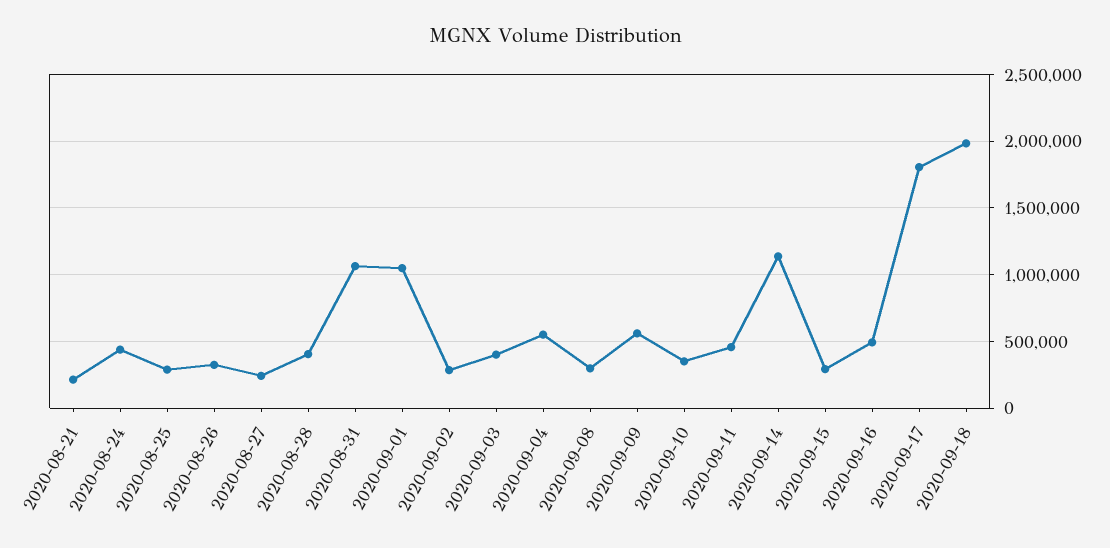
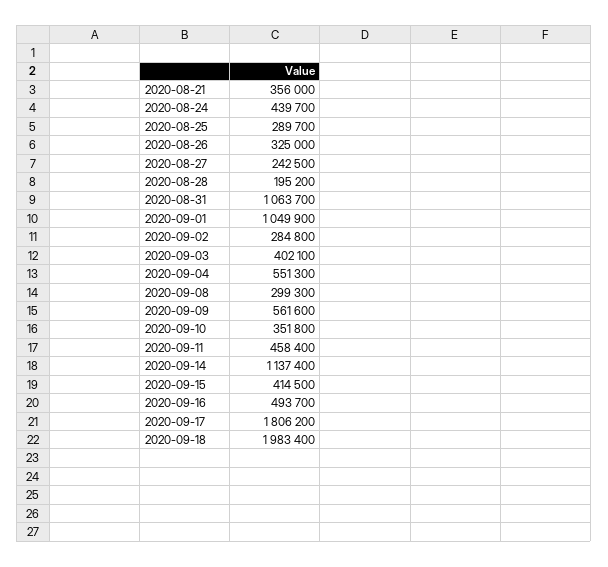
  {
-   "2020-08-21": 200000,
+   "2020-08-21": 356000,
    "2020-08-24": 439700,
    "2020-08-25": 289700,
    "2020-08-26": 325000,
    "2020-08-27": 242500,
-   "2020-08-28": 400000,
+   "2020-08-28": 195200,
    "2020-08-31": 1063700,
    "2020-09-01": 1049900,
    "2020-09-02": 284800,
    "2020-09-03": 402100,
    "2020-09-04": 551300,
    "2020-09-08": 299300,
    "2020-09-09": 561600,
    "2020-09-10": 351800,
    "2020-09-11": 458400,
    "2020-09-14": 1137400,
-   "2020-09-15": 300000,
+   "2020-09-15": 414500,
    "2020-09-16": 493700,
    "2020-09-17": 1806200,
    "2020-09-18": 1983400
  }

